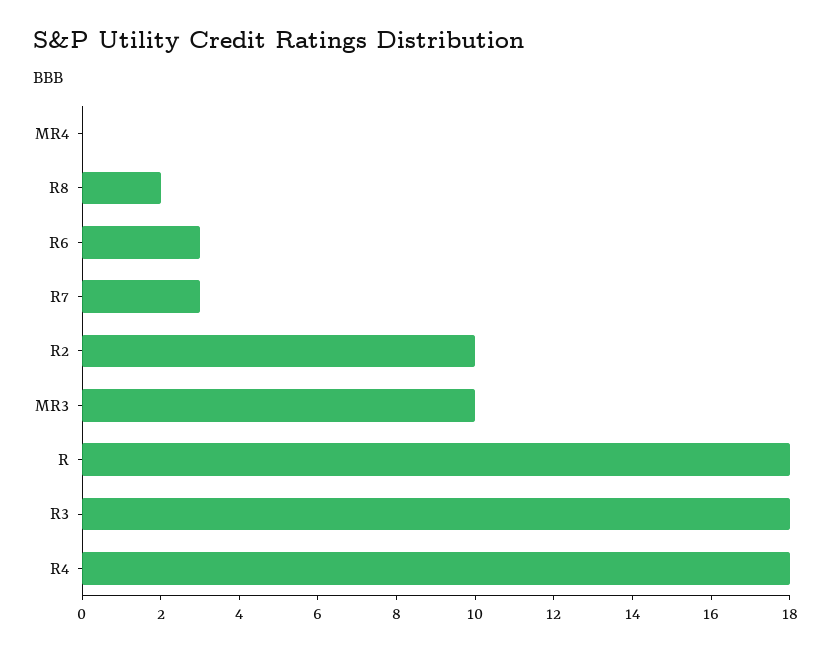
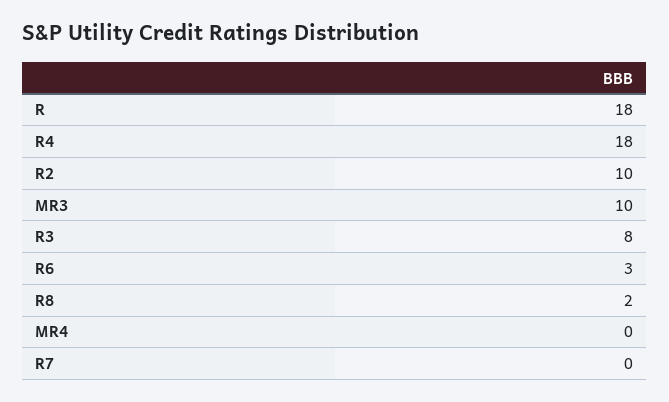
  {
    "MR4": 0,
    "R8": 2,
    "R6": 3,
-   "R7": 3,
+   "R7": 0,
    "R2": 10,
    "MR3": 10,
    "R": 18,
-   "R3": 18,
+   "R3": 8,
    "R4": 18
  }

